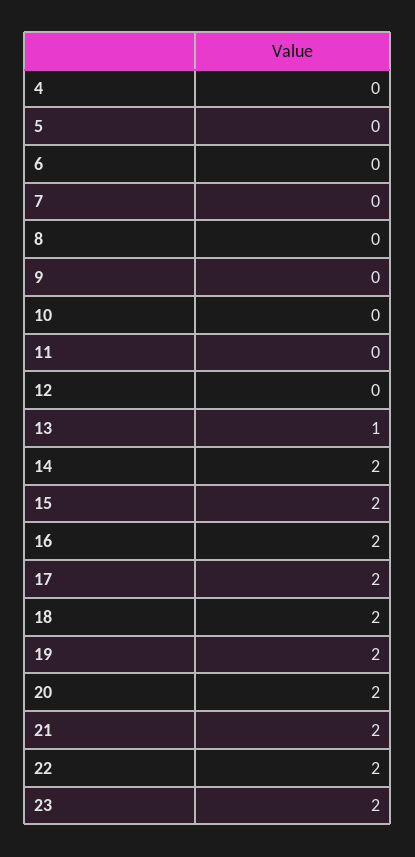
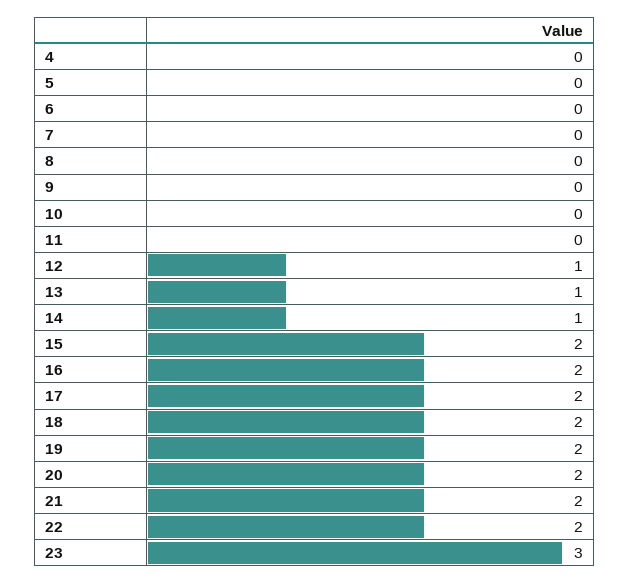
  {
    "4": 0,
    "5": 0,
    "6": 0,
    "7": 0,
    "8": 0,
    "9": 0,
    "10": 0,
    "11": 0,
-   "12": 0,
+   "12": 1,
    "13": 1,
-   "14": 2,
+   "14": 1,
    "15": 2,
    "16": 2,
    "17": 2,
    "18": 2,
    "19": 2,
    "20": 2,
    "21": 2,
    "22": 2,
-   "23": 2
+   "23": 3
  }

